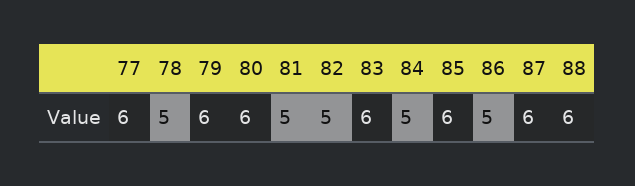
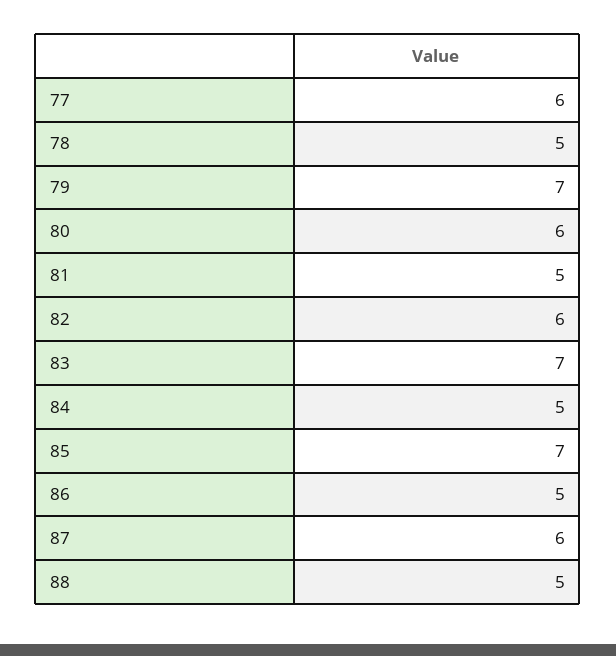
  {
    "77": 6,
    "78": 5,
-   "79": 6,
+   "79": 7,
    "80": 6,
    "81": 5,
-   "82": 5,
+   "82": 6,
-   "83": 6,
+   "83": 7,
    "84": 5,
-   "85": 6,
+   "85": 7,
    "86": 5,
    "87": 6,
-   "88": 6
+   "88": 5
  }

